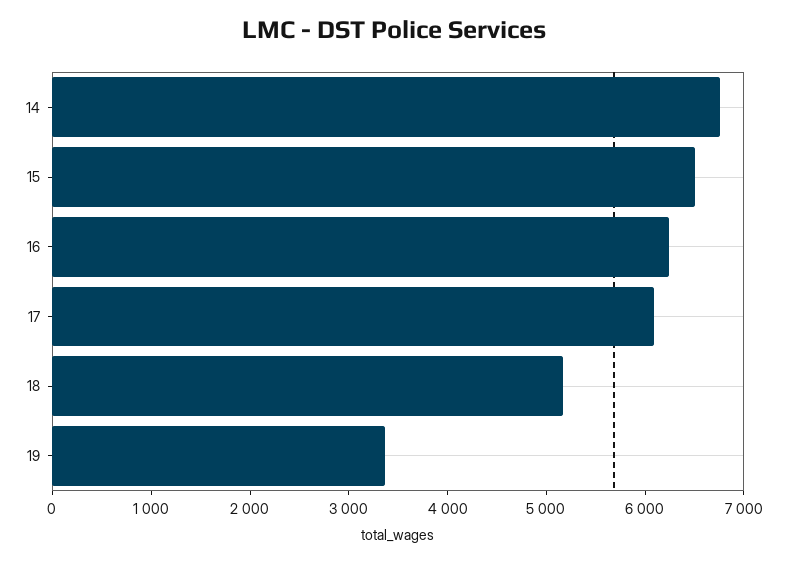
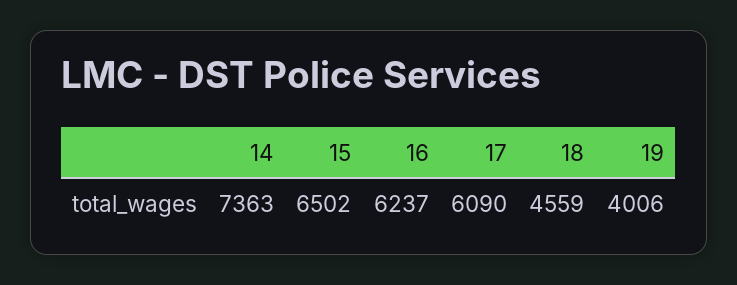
  {
-   "14": 6800,
+   "14": 7363,
    "15": 6502,
    "16": 6237,
    "17": 6090,
-   "18": 5200,
+   "18": 4559,
-   "19": 3400
+   "19": 4006
  }

